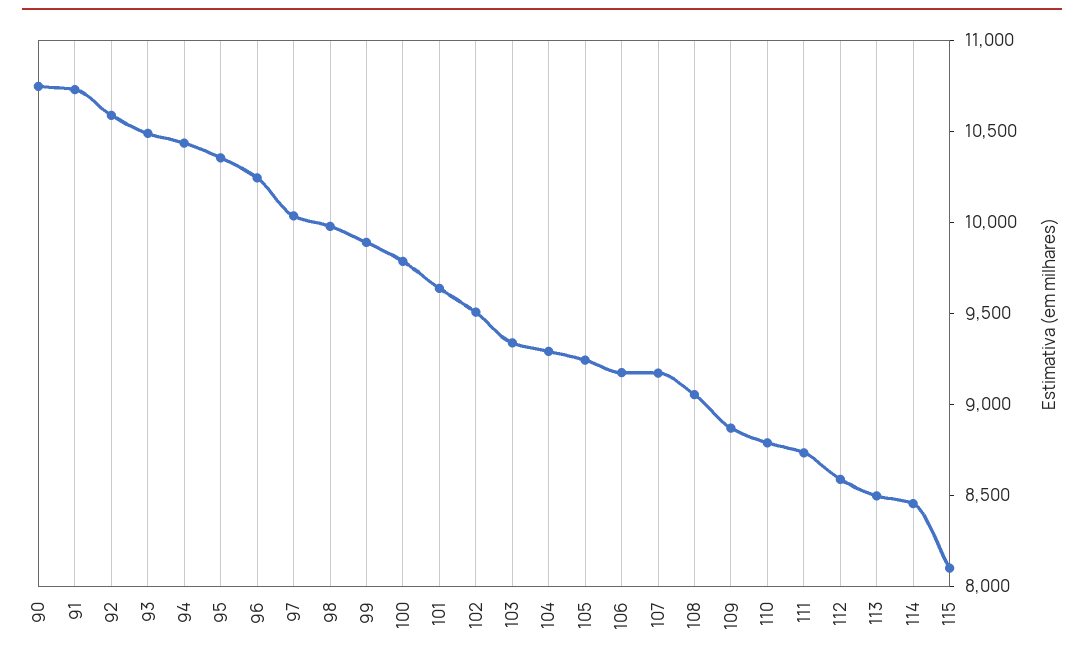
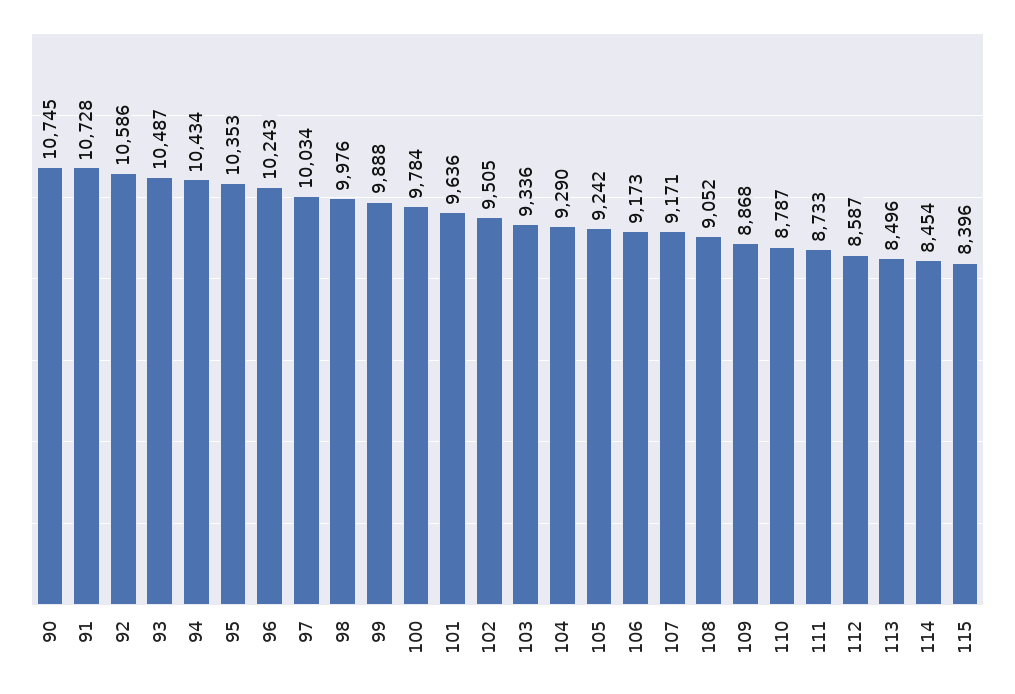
  {
    "90": 10745,
    "91": 10728,
    "92": 10586,
    "93": 10487,
    "94": 10434,
    "95": 10353,
    "96": 10243,
    "97": 10034,
    "98": 9976,
    "99": 9888,
    "100": 9784,
    "101": 9636,
    "102": 9505,
    "103": 9336,
    "104": 9290,
    "105": 9242,
    "106": 9173,
    "107": 9171,
    "108": 9052,
    "109": 8868,
    "110": 8787,
    "111": 8733,
    "112": 8587,
    "113": 8496,
    "114": 8454,
-   "115": 8100
+   "115": 8396
  }

